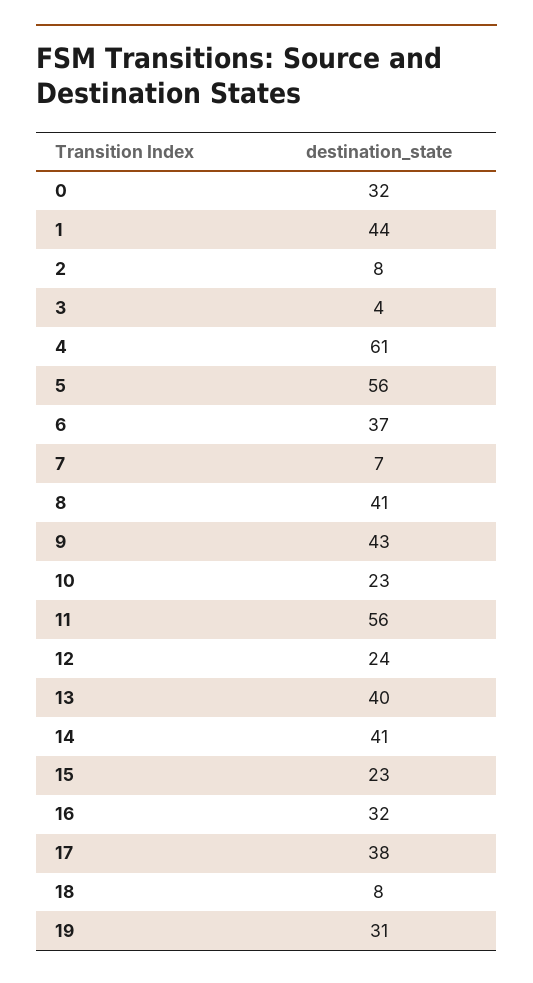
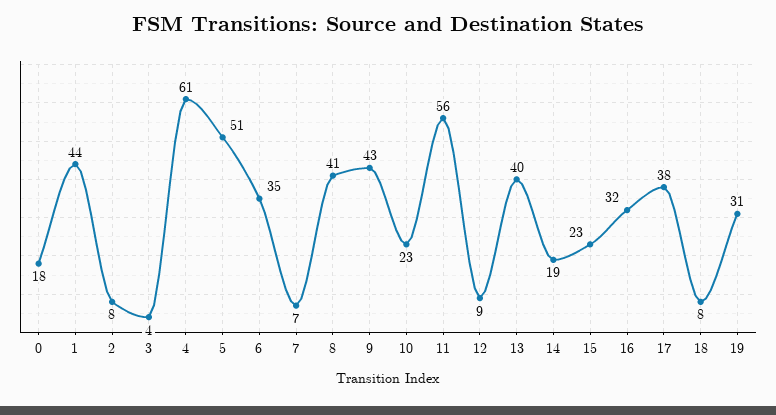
  {
-   "0": 32,
+   "0": 18,
    "1": 44,
    "2": 8,
    "3": 4,
    "4": 61,
-   "5": 56,
+   "5": 51,
-   "6": 37,
+   "6": 35,
    "7": 7,
    "8": 41,
    "9": 43,
    "10": 23,
    "11": 56,
-   "12": 24,
+   "12": 9,
    "13": 40,
-   "14": 41,
+   "14": 19,
    "15": 23,
    "16": 32,
    "17": 38,
    "18": 8,
    "19": 31
  }

